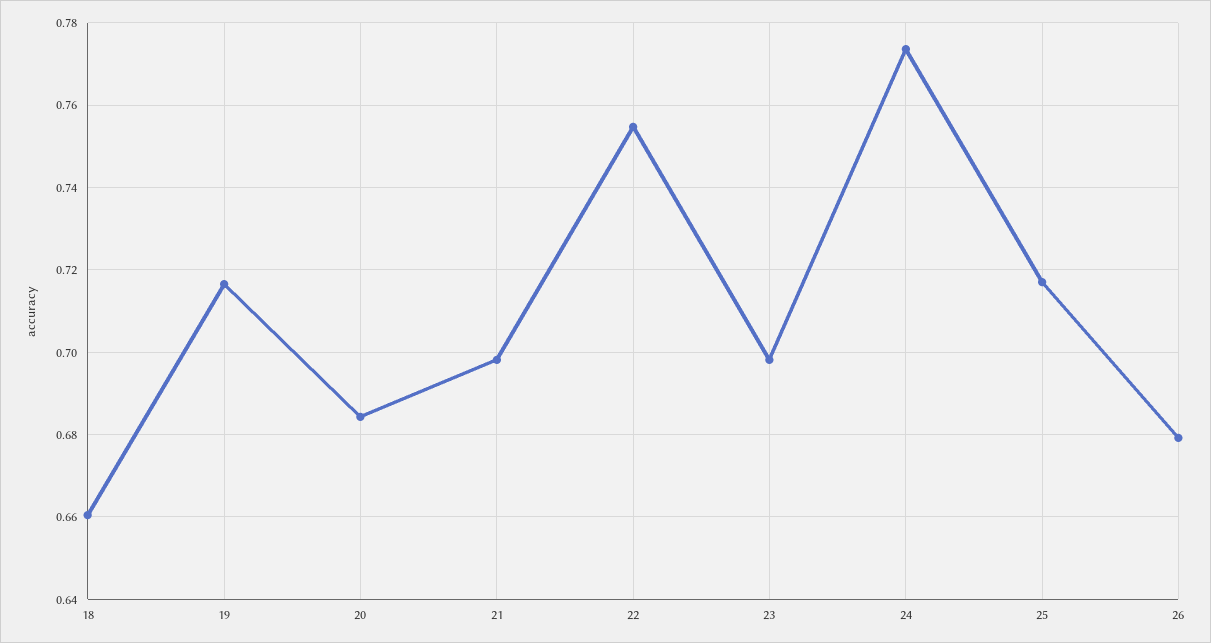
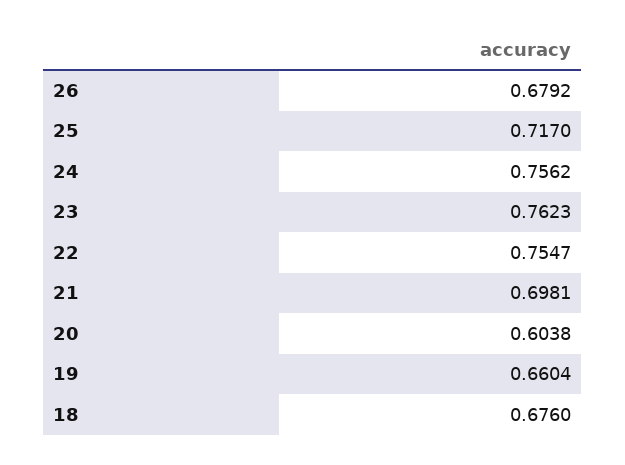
  {
-   "18": 0.66,
+   "18": 0.676,
-   "19": 0.716,
+   "19": 0.6604,
-   "20": 0.684,
+   "20": 0.6038,
    "21": 0.6981,
    "22": 0.7547,
-   "23": 0.698,
+   "23": 0.7623,
-   "24": 0.774,
+   "24": 0.7562,
    "25": 0.717,
    "26": 0.6792
  }

